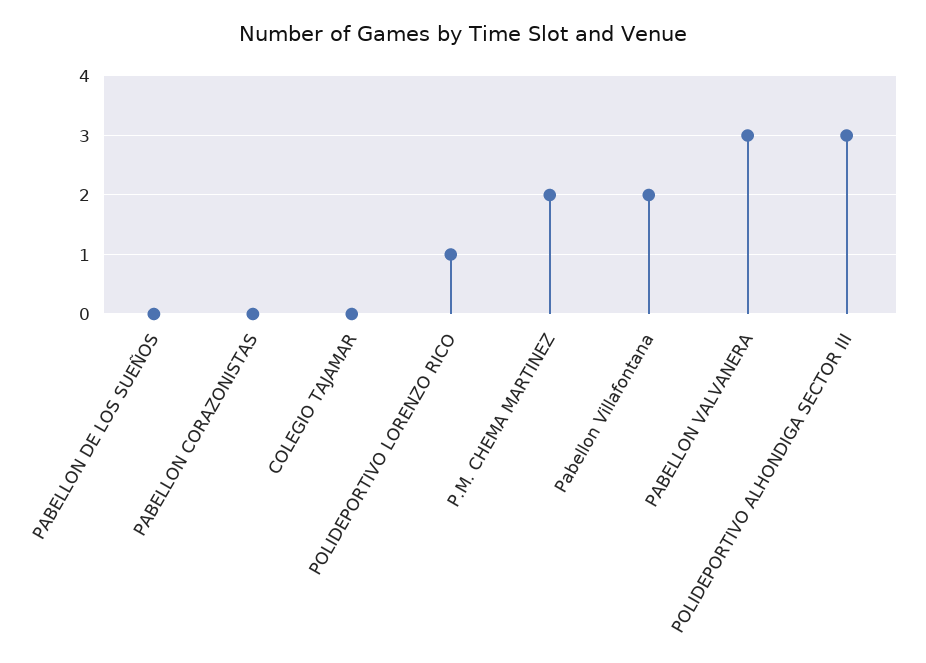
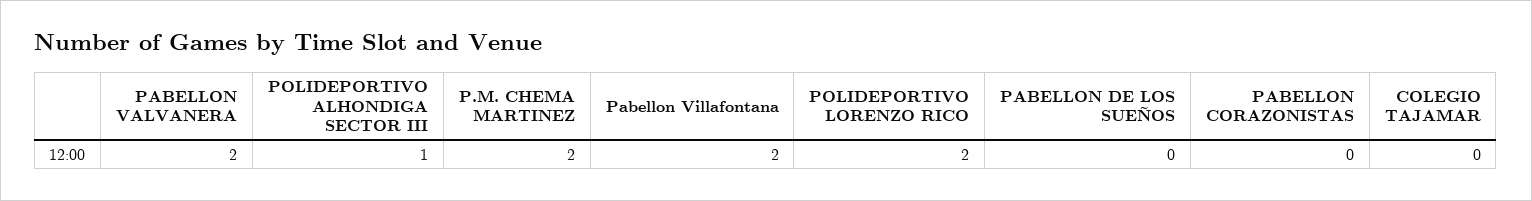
  {
    "PABELLON DE LOS SUEÑOS": 0,
    "PABELLON CORAZONISTAS": 0,
    "COLEGIO TAJAMAR": 0,
-   "POLIDEPORTIVO LORENZO RICO": 1,
+   "POLIDEPORTIVO LORENZO RICO": 2,
    "P.M. CHEMA MARTINEZ": 2,
    "Pabellon Villafontana": 2,
-   "PABELLON VALVANERA": 3,
+   "PABELLON VALVANERA": 2,
-   "POLIDEPORTIVO ALHONDIGA SECTOR III": 3
+   "POLIDEPORTIVO ALHONDIGA SECTOR III": 1
  }

